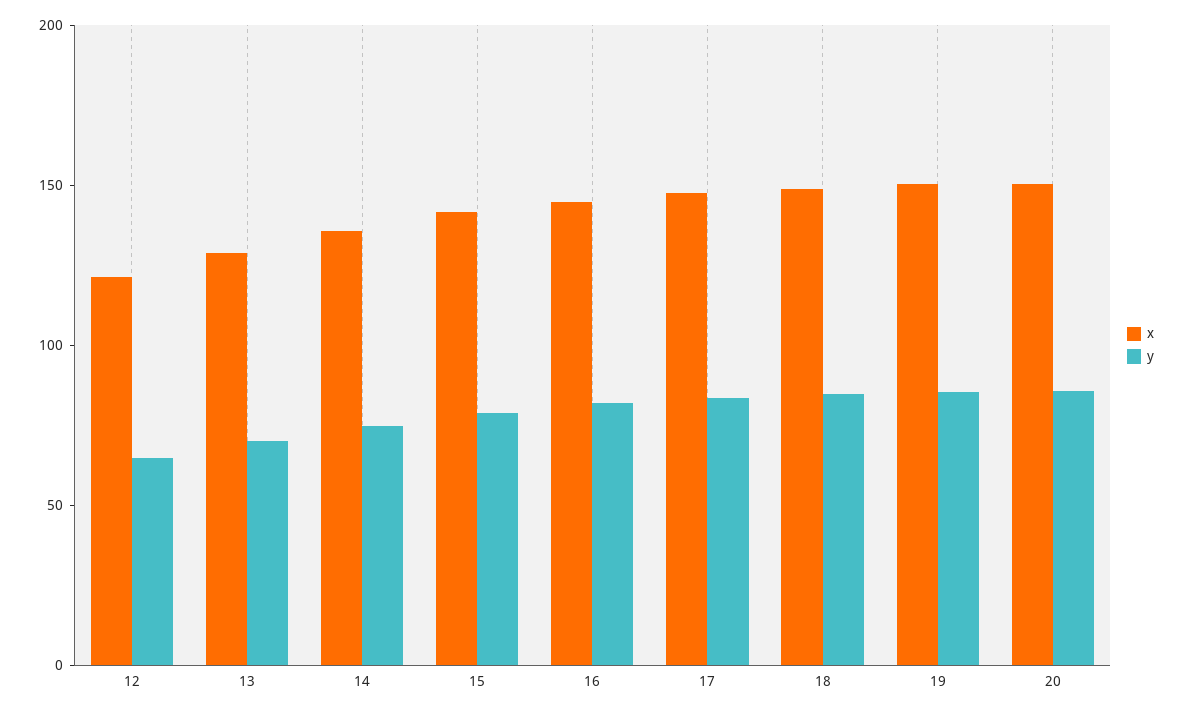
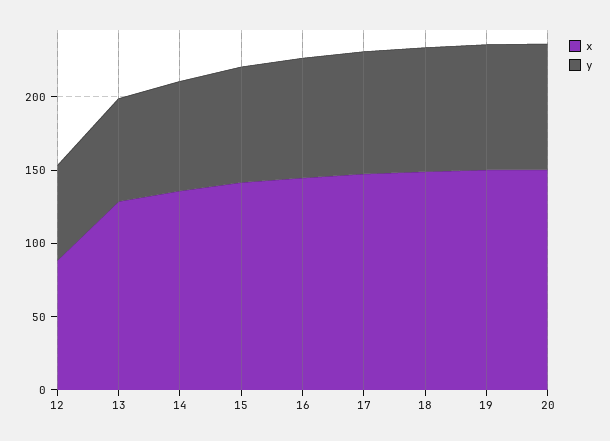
  {
    "x": {
-     "12": 120,
+     "12": 90,
      "13": 130,
      "14": 140,
      "15": 140,
      "16": 140,
      "17": 150,
      "18": 150,
      "19": 150,
      "20": 150
    },
    "y": {
      "12": 60,
      "13": 70,
      "14": 70,
      "15": 80,
      "16": 80,
      "17": 80,
      "18": 80,
      "19": 90,
      "20": 90
    }
  }

